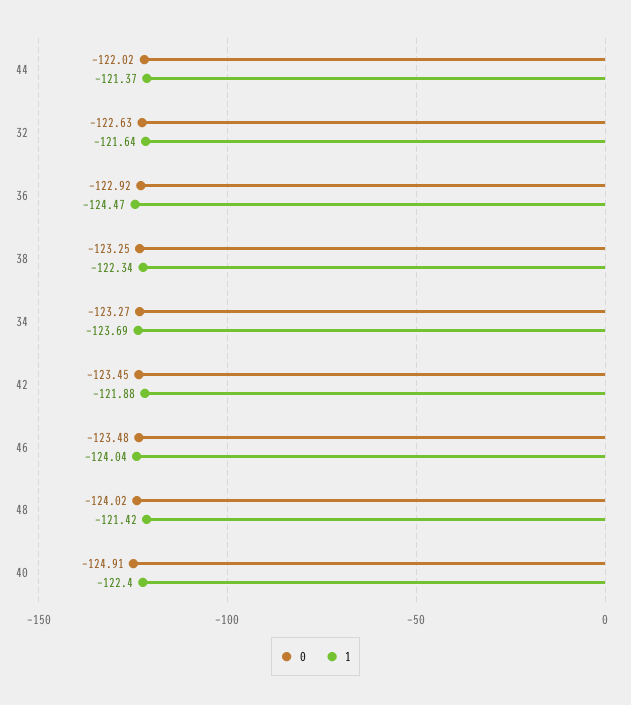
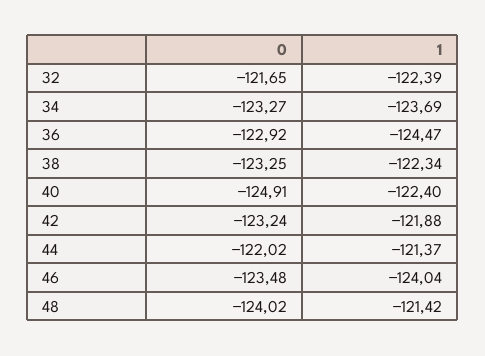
  {
    "0": {
      "44": -122.02,
-     "32": -122.63,
+     "32": -121.65,
      "36": -122.92,
      "38": -123.25,
      "34": -123.27,
-     "42": -123.45,
+     "42": -123.24,
      "46": -123.48,
      "48": -124.02,
      "40": -124.91
    },
    "1": {
      "44": -121.37,
-     "32": -121.64,
+     "32": -122.39,
      "36": -124.47,
      "38": -122.34,
      "34": -123.69,
      "42": -121.88,
      "46": -124.04,
      "48": -121.42,
      "40": -122.4
    }
  }

